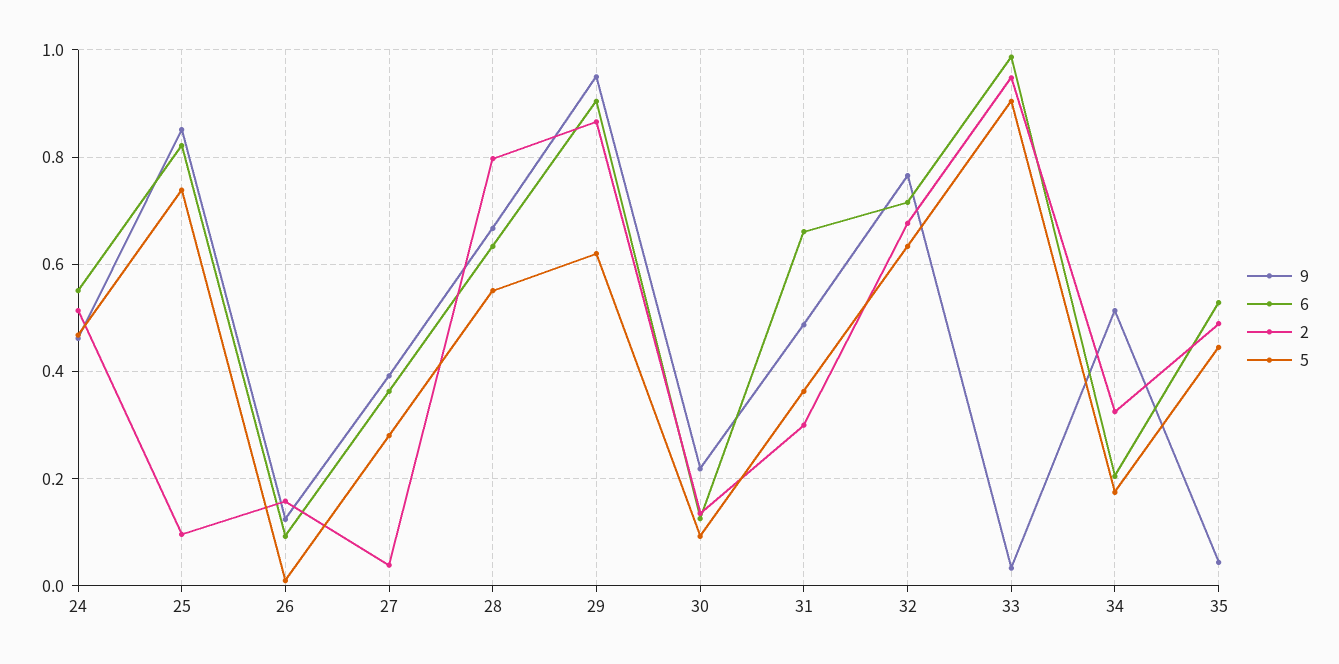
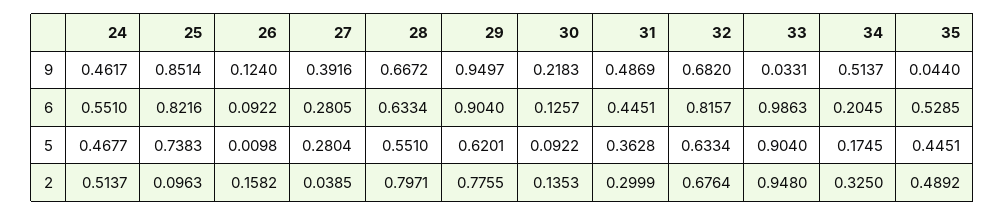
  {
    "9": {
      "24": 0.4617,
      "25": 0.8514,
      "26": 0.124,
      "27": 0.3916,
      "28": 0.6672,
      "29": 0.9497,
      "30": 0.2183,
      "31": 0.4869,
-     "32": 0.76,
+     "32": 0.682,
      "33": 0.0331,
      "34": 0.5137,
      "35": 0.044
    },
    "6": {
      "24": 0.551,
      "25": 0.8216,
      "26": 0.0922,
-     "27": 0.36,
+     "27": 0.2805,
      "28": 0.6334,
      "29": 0.904,
      "30": 0.1257,
-     "31": 0.66,
+     "31": 0.4451,
-     "32": 0.72,
+     "32": 0.8157,
      "33": 0.9863,
      "34": 0.2045,
      "35": 0.5285
    },
    "2": {
      "24": 0.5137,
      "25": 0.0963,
      "26": 0.1582,
      "27": 0.0385,
      "28": 0.7971,
-     "29": 0.86,
+     "29": 0.7755,
      "30": 0.1353,
      "31": 0.2999,
      "32": 0.6764,
      "33": 0.948,
      "34": 0.325,
      "35": 0.4892
    },
    "5": {
      "24": 0.4677,
      "25": 0.7383,
      "26": 0.0098,
      "27": 0.2804,
      "28": 0.551,
      "29": 0.6201,
      "30": 0.0922,
      "31": 0.3628,
      "32": 0.6334,
      "33": 0.904,
      "34": 0.1745,
      "35": 0.4451
    }
  }

